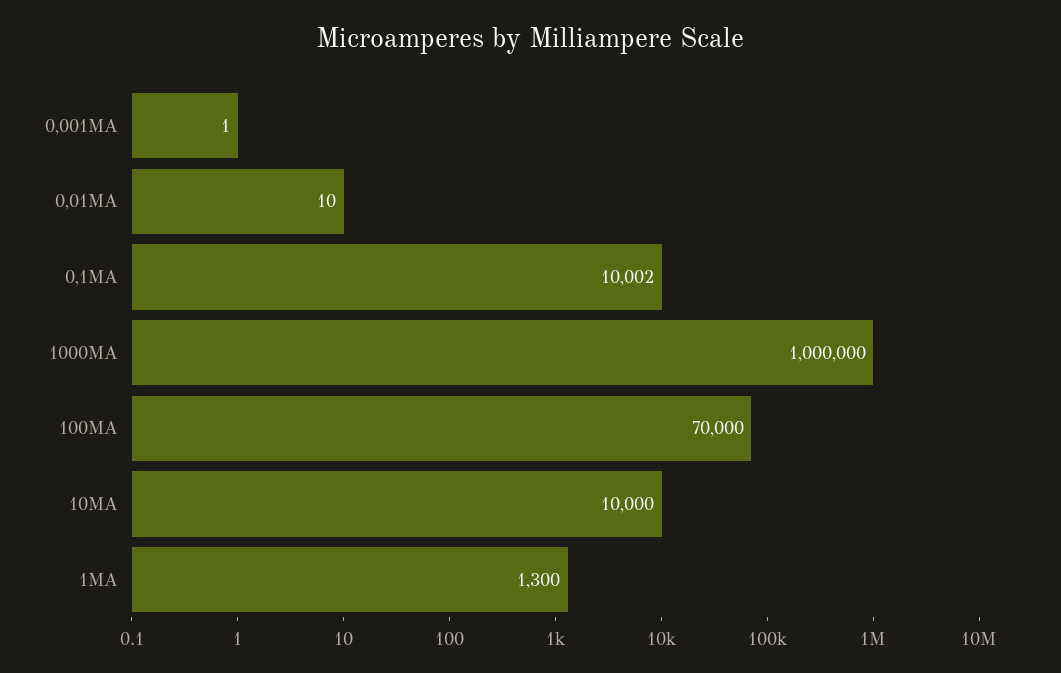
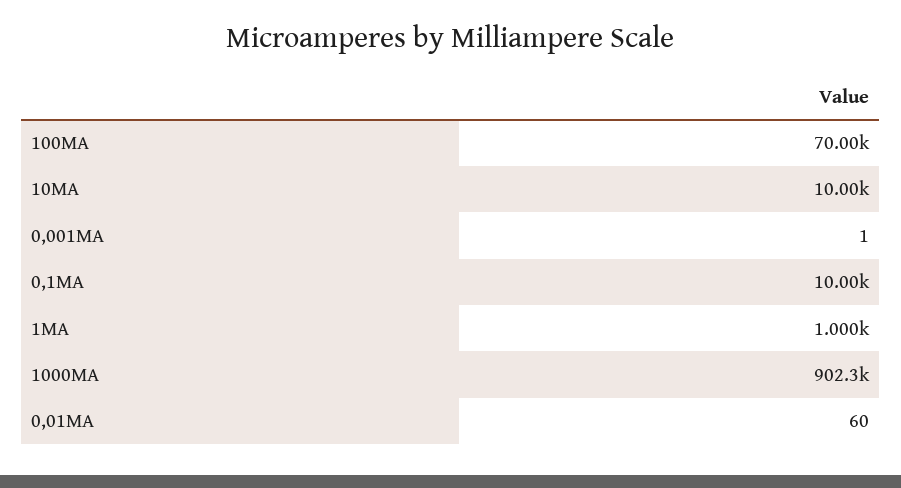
  {
    "0,001MA": 1,
-   "0,01MA": 10,
+   "0,01MA": 60,
    "0,1MA": 10002,
-   "1000MA": 1000000,
+   "1000MA": 902300,
    "100MA": 70000,
    "10MA": 10000,
-   "1MA": 1300
+   "1MA": 1000
  }

